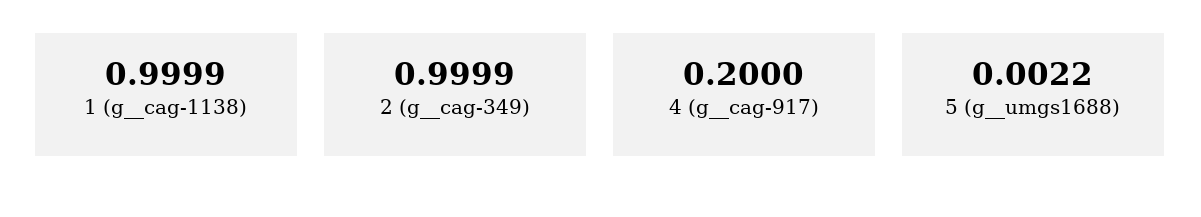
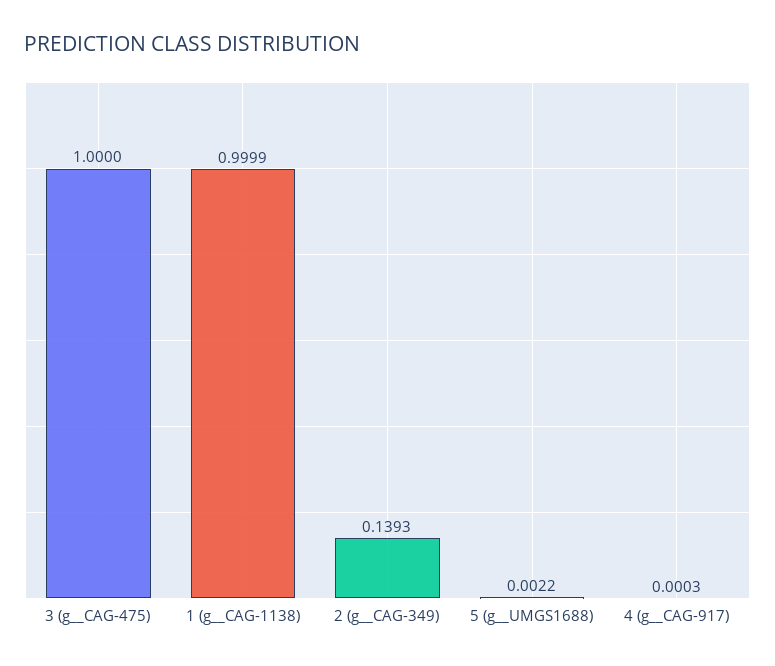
  {
    "1 (g__cag-1138)": 0.9999,
-   "2 (g__cag-349)": 0.9999,
+   "2 (g__cag-349)": 0.1393,
-   "4 (g__cag-917)": 0.2,
+   "4 (g__cag-917)": 0.0003,
-   "5 (g__umgs1688)": 0.0022
+   "5 (g__umgs1688)": 0.0022,
+   "3 (g__CAG-475)": 1
  }

